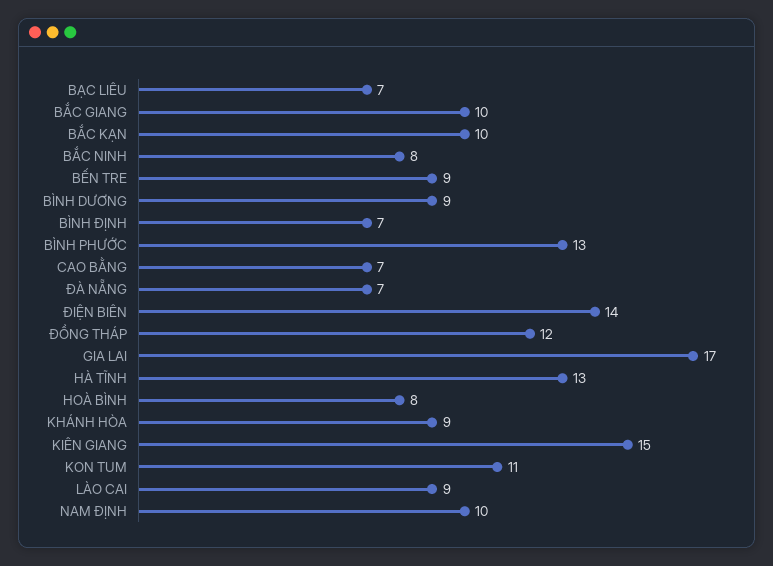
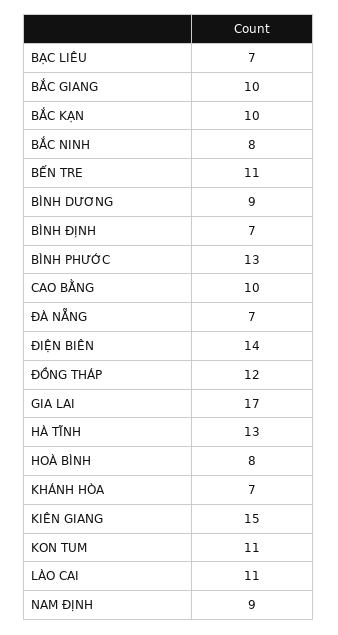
  {
    "BẠC LIÊU": 7,
    "BẮC GIANG": 10,
    "BẮC KẠN": 10,
    "BẮC NINH": 8,
-   "BẾN TRE": 9,
+   "BẾN TRE": 11,
    "BÌNH DƯƠNG": 9,
    "BÌNH ĐỊNH": 7,
    "BÌNH PHƯỚC": 13,
-   "CAO BẰNG": 7,
+   "CAO BẰNG": 10,
    "ĐÀ NẴNG": 7,
    "ĐIỆN BIÊN": 14,
    "ĐỒNG THÁP": 12,
    "GIA LAI": 17,
    "HÀ TĨNH": 13,
    "HOÀ BÌNH": 8,
-   "KHÁNH HÒA": 9,
+   "KHÁNH HÒA": 7,
    "KIÊN GIANG": 15,
    "KON TUM": 11,
-   "LÀO CAI": 9,
+   "LÀO CAI": 11,
-   "NAM ĐỊNH": 10
+   "NAM ĐỊNH": 9
  }

